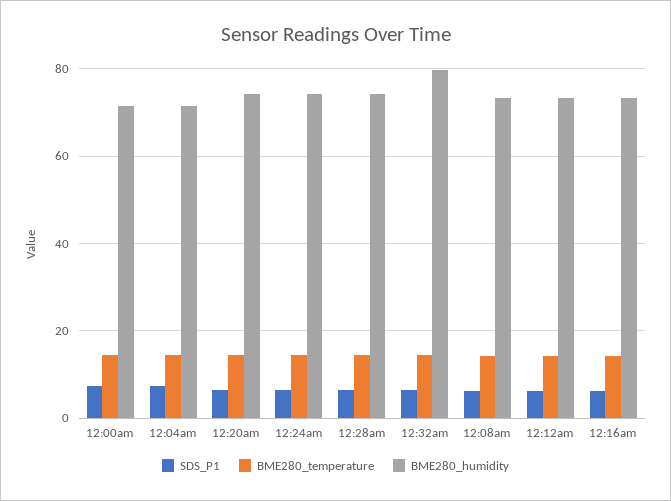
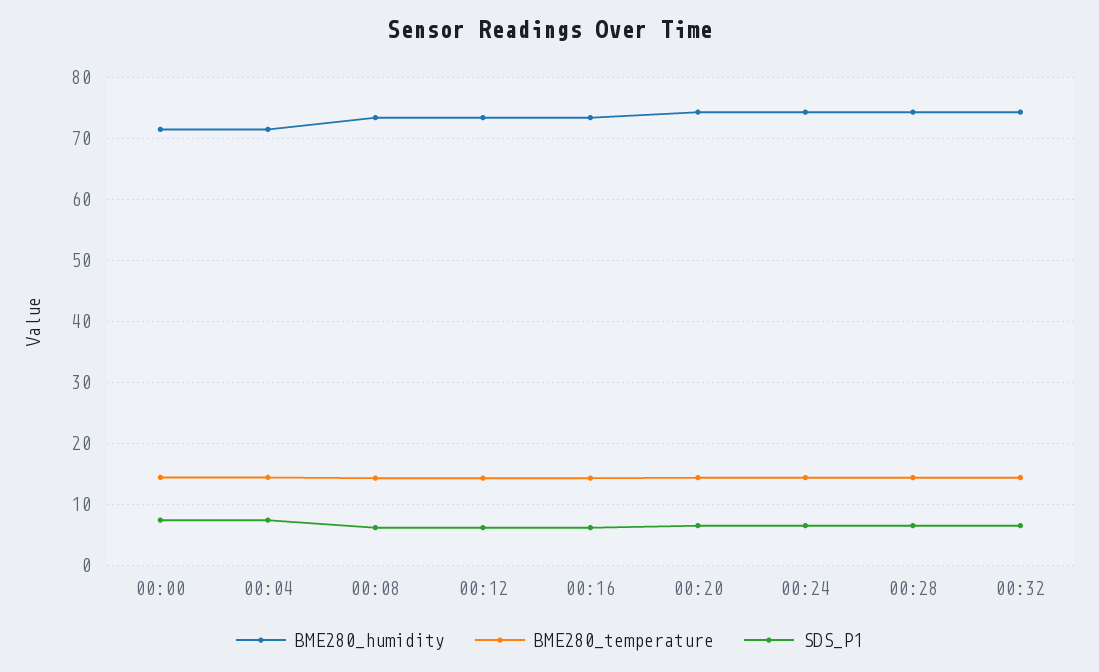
  {
    "SDS_P1": {
      "12:00am": 7,
      "12:04am": 7,
      "12:20am": 7,
      "12:24am": 7,
      "12:28am": 7,
      "12:32am": 7,
      "12:08am": 6,
      "12:12am": 6,
      "12:16am": 6
    },
    "BME280_temperature": {
      "12:00am": 14,
      "12:04am": 14,
      "12:20am": 14,
      "12:24am": 14,
      "12:28am": 14,
      "12:32am": 14,
      "12:08am": 14,
      "12:12am": 14,
      "12:16am": 14
    },
    "BME280_humidity": {
      "12:00am": 71,
      "12:04am": 71,
      "12:20am": 74,
      "12:24am": 74,
      "12:28am": 74,
-     "12:32am": 80,
+     "12:32am": 74,
      "12:08am": 73,
      "12:12am": 73,
      "12:16am": 73
    }
  }

